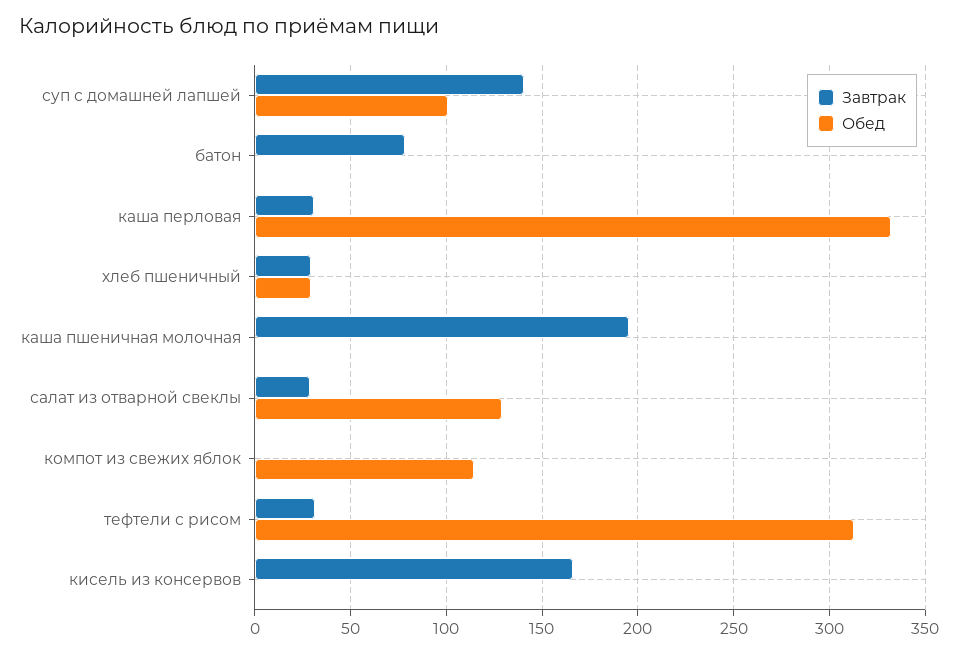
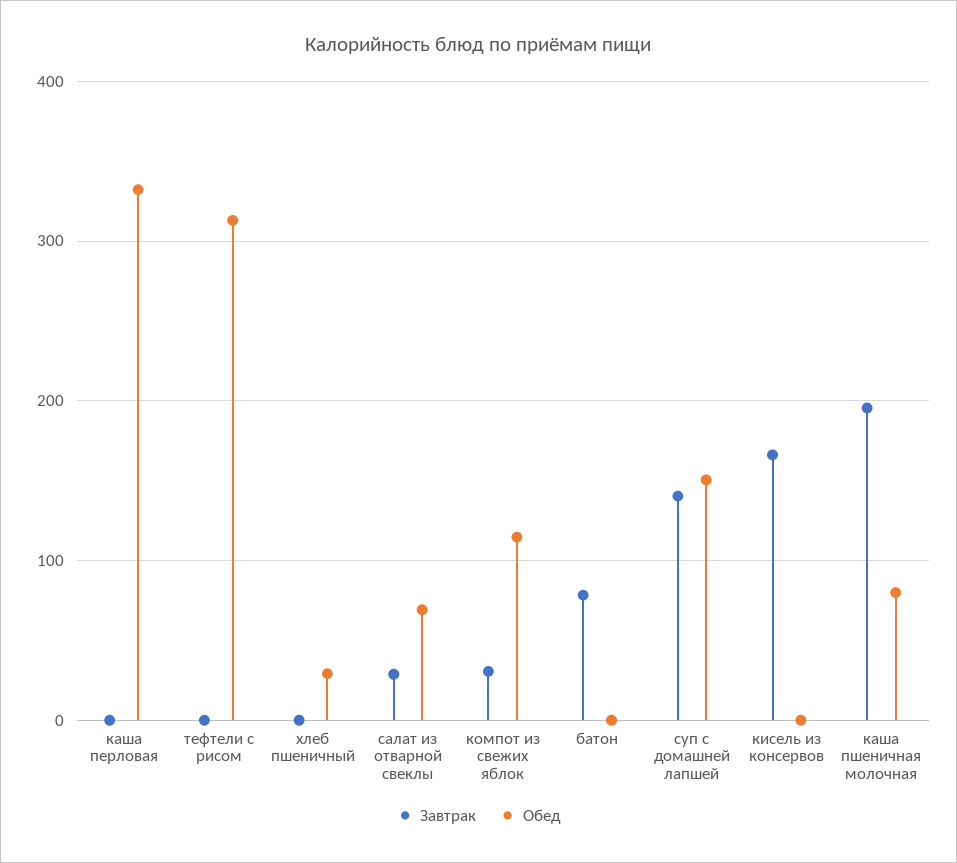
  {
    "Завтрак": {
      "суп с домашней лапшей": 140,
      "батон": 80,
-     "каша перловая": 30,
+     "каша перловая": 0,
-     "хлеб пшеничный": 30,
+     "хлеб пшеничный": 0,
      "каша пшеничная молочная": 195,
      "салат из отварной свеклы": 30,
-     "компот из свежих яблок": 0,
+     "компот из свежих яблок": 30,
-     "тефтели с рисом": 30,
+     "тефтели с рисом": 0,
      "кисель из консервов": 165
    },
    "Обед": {
-     "суп с домашней лапшей": 100,
+     "суп с домашней лапшей": 150,
      "батон": 0,
      "каша перловая": 330,
      "хлеб пшеничный": 30,
-     "каша пшеничная молочная": 0,
+     "каша пшеничная молочная": 80,
-     "салат из отварной свеклы": 130,
+     "салат из отварной свеклы": 70,
      "компот из свежих яблок": 115,
      "тефтели с рисом": 315,
      "кисель из консервов": 0
    }
  }

